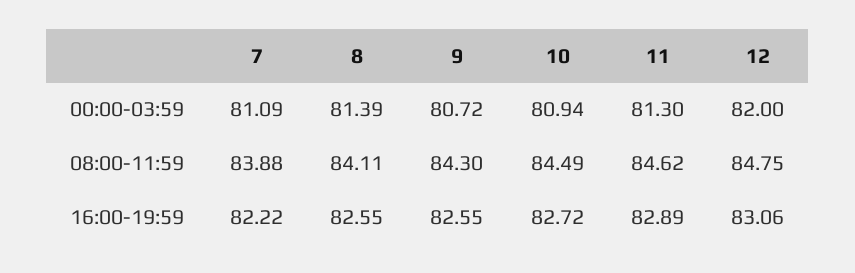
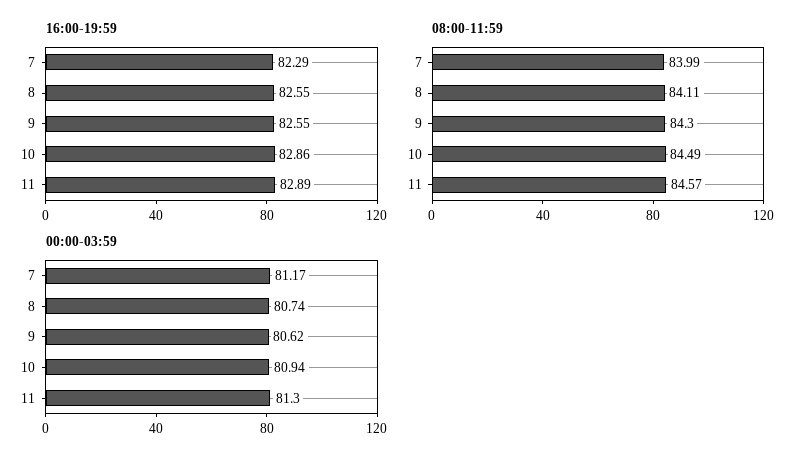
  {
    "00:00-03:59": {
-     "7": 81.09,
+     "7": 81.17,
-     "8": 81.39,
+     "8": 80.74,
-     "9": 80.72,
+     "9": 80.62,
      "10": 80.94,
-     "11": 81.3,
+     "11": 81.3
-     "12": 82
    },
    "08:00-11:59": {
-     "7": 83.88,
+     "7": 83.99,
      "8": 84.11,
      "9": 84.3,
      "10": 84.49,
-     "11": 84.62,
+     "11": 84.57
-     "12": 84.75
    },
    "16:00-19:59": {
-     "7": 82.22,
+     "7": 82.29,
      "8": 82.55,
      "9": 82.55,
-     "10": 82.72,
+     "10": 82.86,
-     "11": 82.89,
+     "11": 82.89
-     "12": 83.06
    }
  }

